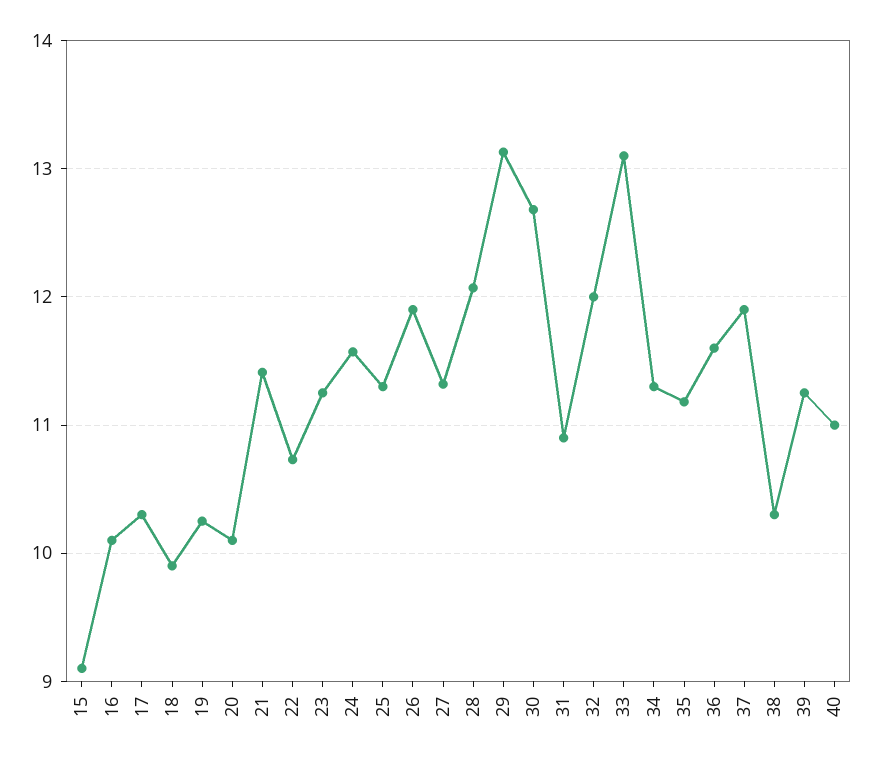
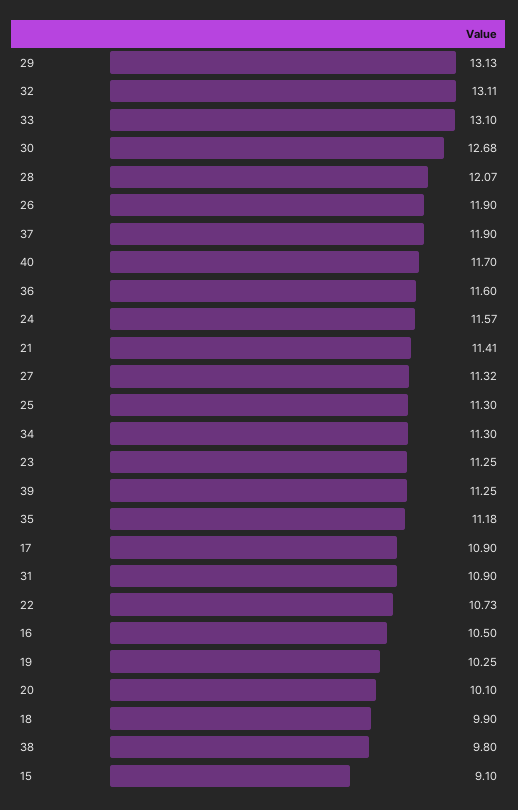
  {
    "15": 9.1,
-   "16": 10.1,
+   "16": 10.5,
-   "17": 10.3,
+   "17": 10.9,
    "18": 9.9,
    "19": 10.25,
    "20": 10.1,
    "21": 11.41,
    "22": 10.73,
    "23": 11.25,
    "24": 11.57,
    "25": 11.3,
    "26": 11.9,
    "27": 11.32,
    "28": 12.07,
    "29": 13.13,
    "30": 12.68,
    "31": 10.9,
-   "32": 12,
+   "32": 13.11,
    "33": 13.1,
    "34": 11.3,
    "35": 11.18,
    "36": 11.6,
    "37": 11.9,
-   "38": 10.3,
+   "38": 9.8,
    "39": 11.25,
-   "40": 11
+   "40": 11.7
  }

